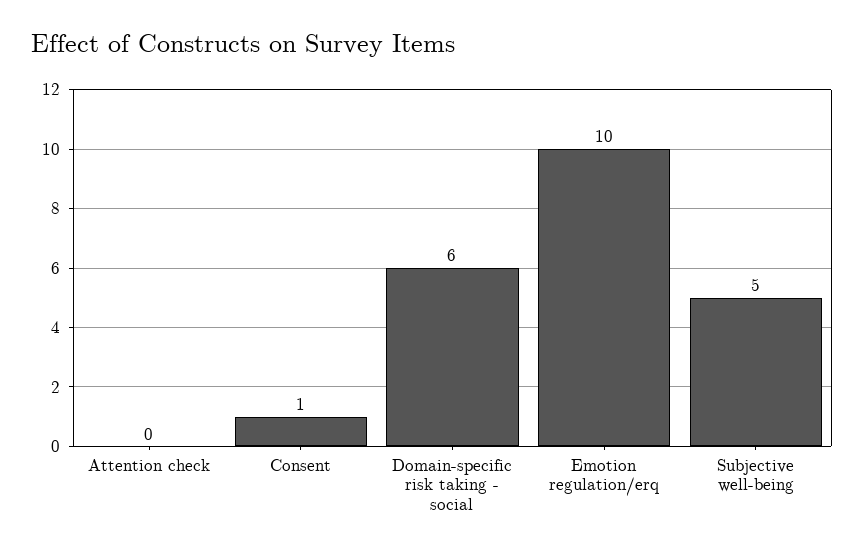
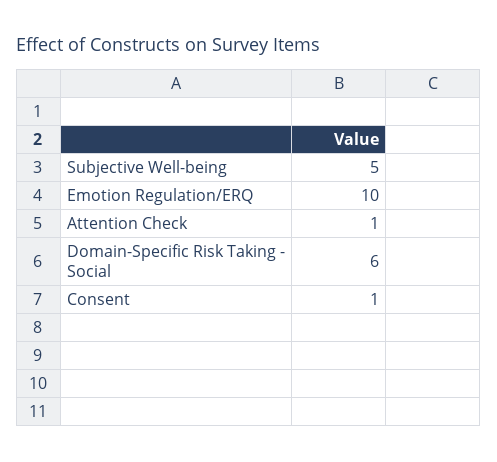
  {
-   "Attention check": 0,
+   "Attention check": 1,
    "Consent": 1,
    "Domain-specific risk taking - social": 6,
    "Emotion regulation/erq": 10,
    "Subjective well-being": 5
  }

